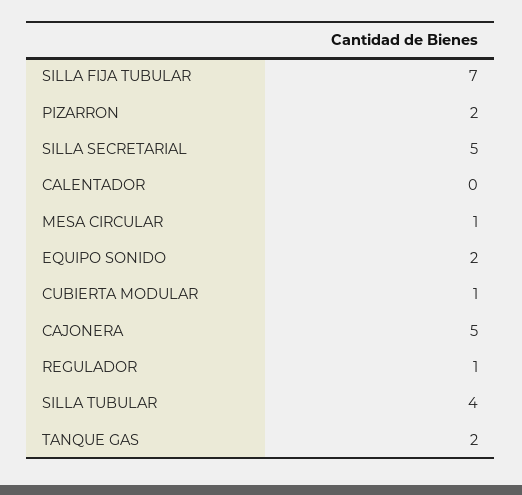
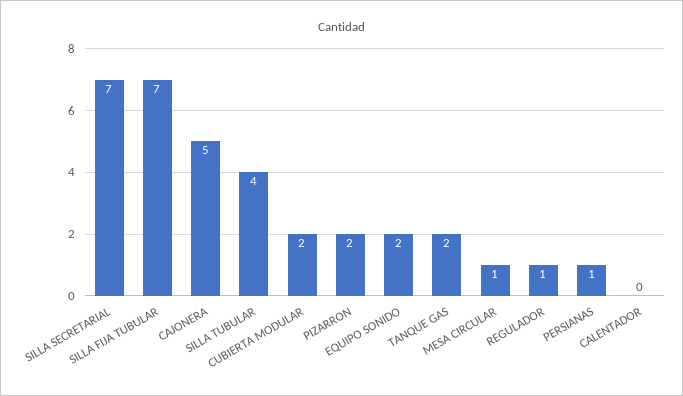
  {
    "SILLA FIJA TUBULAR": 7,
    "PIZARRON": 2,
-   "SILLA SECRETARIAL": 5,
+   "SILLA SECRETARIAL": 7,
    "CALENTADOR": 0,
    "MESA CIRCULAR": 1,
    "EQUIPO SONIDO": 2,
-   "CUBIERTA MODULAR": 1,
+   "CUBIERTA MODULAR": 2,
    "CAJONERA": 5,
    "REGULADOR": 1,
    "SILLA TUBULAR": 4,
-   "TANQUE GAS": 2
+   "TANQUE GAS": 2,
+   "PERSIANAS": 1
  }

